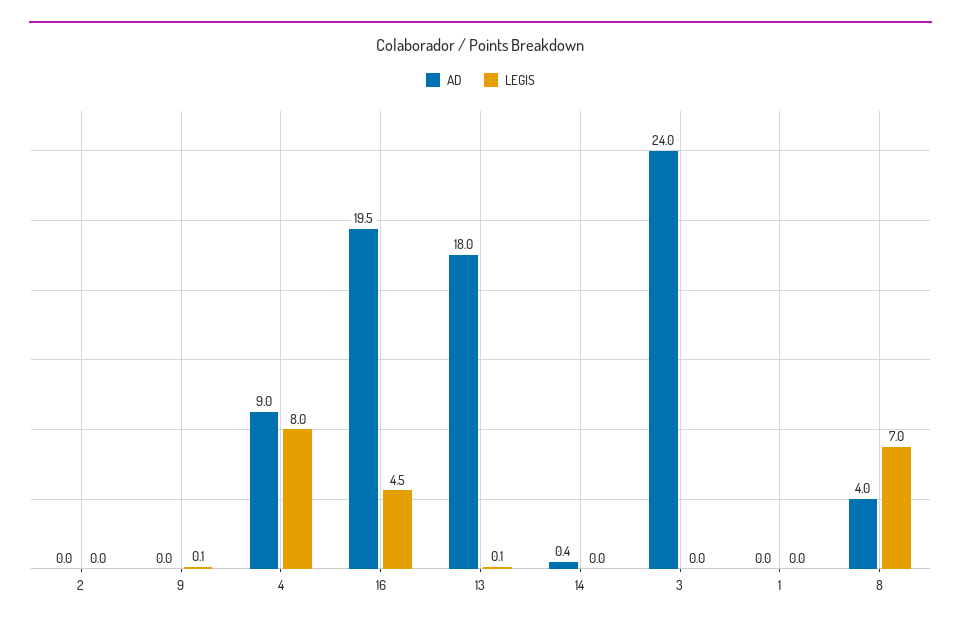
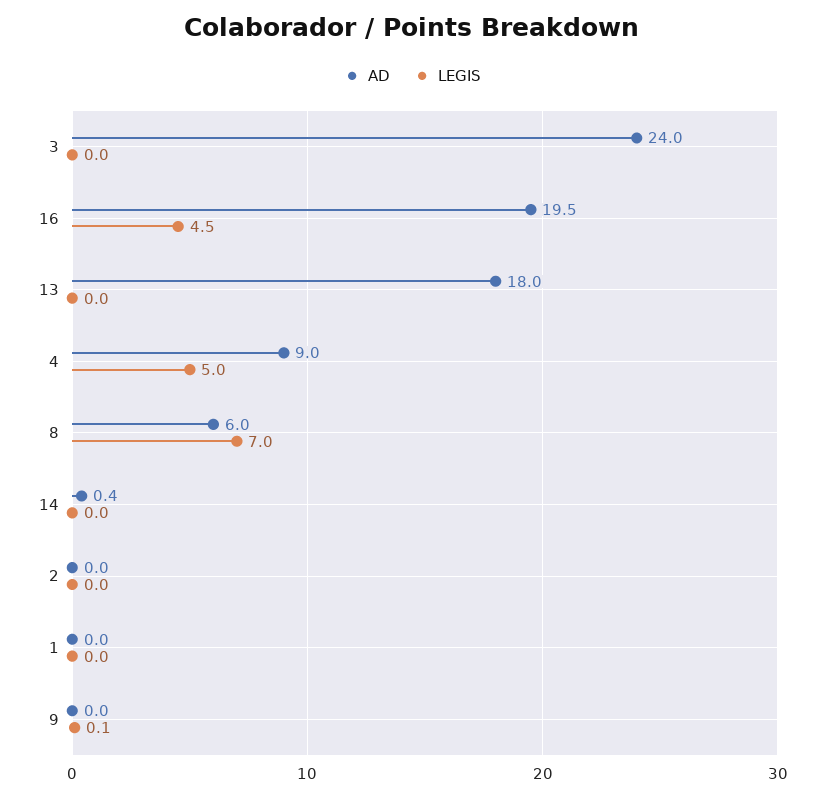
  {
    "AD": {
      "2": 0,
      "9": 0,
      "4": 9,
      "16": 19.5,
      "13": 18,
      "14": 0.4,
      "3": 24,
      "1": 0,
-     "8": 4
+     "8": 6
    },
    "LEGIS": {
      "2": 0,
      "9": 0.1,
-     "4": 8,
+     "4": 5,
      "16": 4.5,
-     "13": 0.1,
+     "13": 0,
      "14": 0,
      "3": 0,
      "1": 0,
      "8": 7
    }
  }

